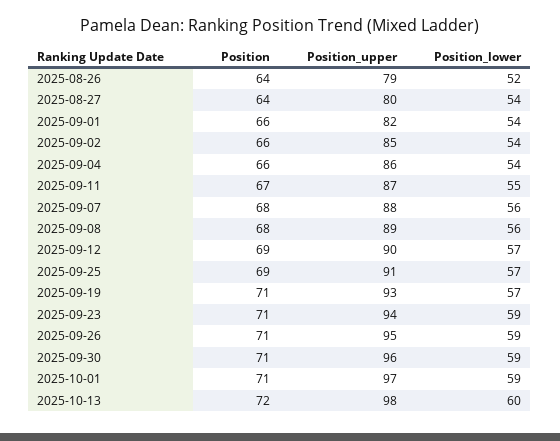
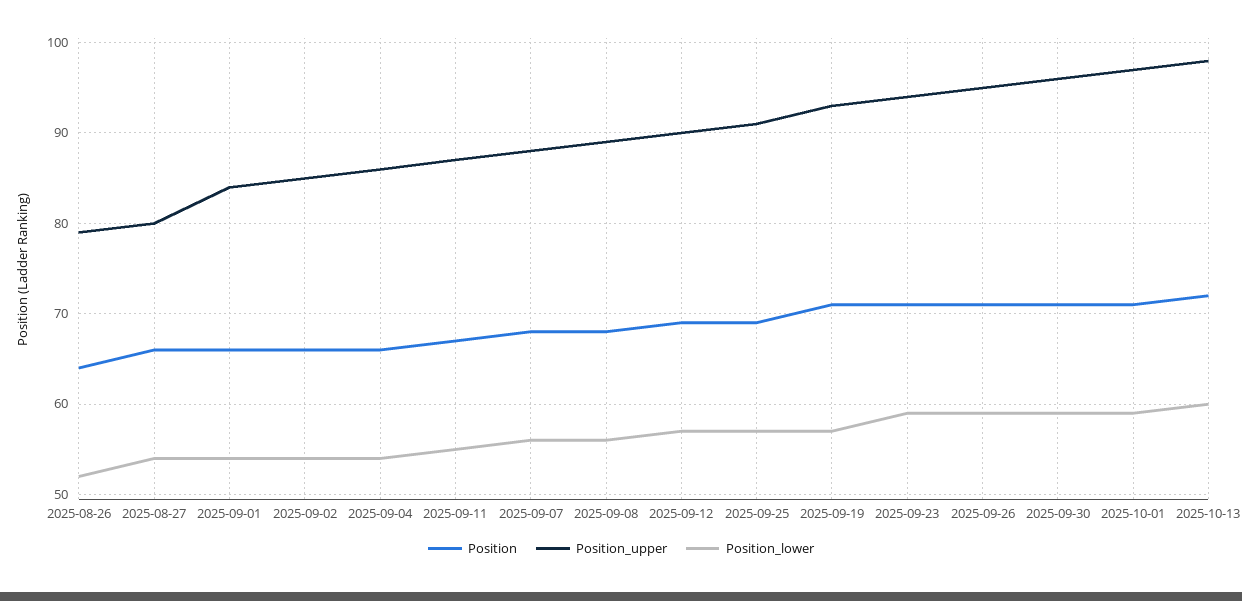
  {
    "Position": {
      "2025-08-26": 64,
-     "2025-08-27": 64,
+     "2025-08-27": 66,
      "2025-09-01": 66,
      "2025-09-02": 66,
      "2025-09-04": 66,
      "2025-09-11": 67,
      "2025-09-07": 68,
      "2025-09-08": 68,
      "2025-09-12": 69,
      "2025-09-25": 69,
      "2025-09-19": 71,
      "2025-09-23": 71,
      "2025-09-26": 71,
      "2025-09-30": 71,
      "2025-10-01": 71,
      "2025-10-13": 72
    },
    "Position_upper": {
      "2025-08-26": 79,
      "2025-08-27": 80,
-     "2025-09-01": 82,
+     "2025-09-01": 84,
      "2025-09-02": 85,
      "2025-09-04": 86,
      "2025-09-11": 87,
      "2025-09-07": 88,
      "2025-09-08": 89,
      "2025-09-12": 90,
      "2025-09-25": 91,
      "2025-09-19": 93,
      "2025-09-23": 94,
      "2025-09-26": 95,
      "2025-09-30": 96,
      "2025-10-01": 97,
      "2025-10-13": 98
    },
    "Position_lower": {
      "2025-08-26": 52,
      "2025-08-27": 54,
      "2025-09-01": 54,
      "2025-09-02": 54,
      "2025-09-04": 54,
      "2025-09-11": 55,
      "2025-09-07": 56,
      "2025-09-08": 56,
      "2025-09-12": 57,
      "2025-09-25": 57,
      "2025-09-19": 57,
      "2025-09-23": 59,
      "2025-09-26": 59,
      "2025-09-30": 59,
      "2025-10-01": 59,
      "2025-10-13": 60
    }
  }

